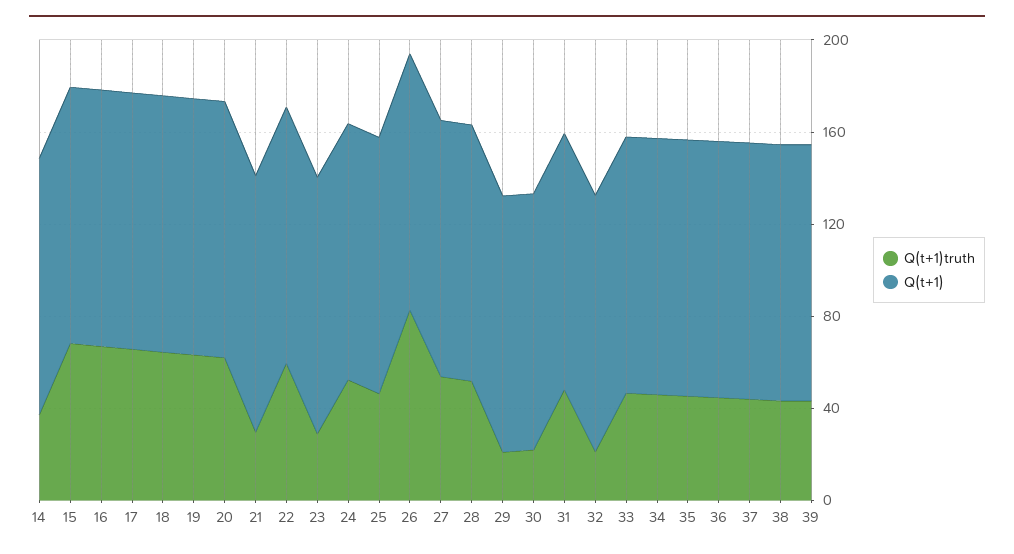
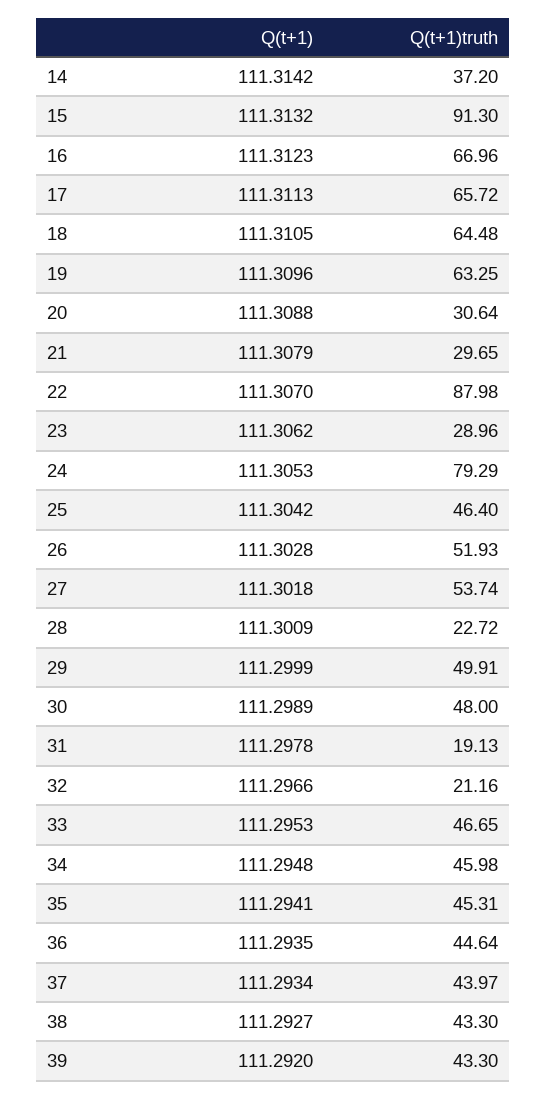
  {
    "Q(t+1)truth": {
      "14": 37.2,
-     "15": 70,
+     "15": 91.3,
      "16": 66.96,
      "17": 65.72,
      "18": 64.48,
      "19": 63.25,
-     "20": 60,
+     "20": 30.64,
      "21": 29.65,
-     "22": 60,
+     "22": 87.98,
      "23": 28.96,
-     "24": 50,
+     "24": 79.29,
      "25": 46.4,
-     "26": 80,
+     "26": 51.93,
      "27": 53.74,
-     "28": 50,
+     "28": 22.72,
-     "29": 20,
+     "29": 49.91,
-     "30": 20,
+     "30": 48,
-     "31": 50,
+     "31": 19.13,
      "32": 21.16,
      "33": 46.65,
      "34": 45.98,
      "35": 45.31,
      "36": 44.64,
      "37": 43.97,
      "38": 43.3,
      "39": 43.3
    },
    "Q(t+1)": {
      "14": 111.3142,
      "15": 111.3132,
      "16": 111.3123,
      "17": 111.3113,
      "18": 111.3105,
      "19": 111.3096,
      "20": 111.3088,
      "21": 111.3079,
      "22": 111.307,
      "23": 111.3062,
      "24": 111.3053,
      "25": 111.3042,
      "26": 111.3028,
      "27": 111.3018,
      "28": 111.3009,
      "29": 111.2999,
      "30": 111.2989,
      "31": 111.2978,
      "32": 111.2966,
      "33": 111.2953,
      "34": 111.2948,
      "35": 111.2941,
      "36": 111.2935,
      "37": 111.2934,
      "38": 111.2927,
      "39": 111.292
    }
  }

